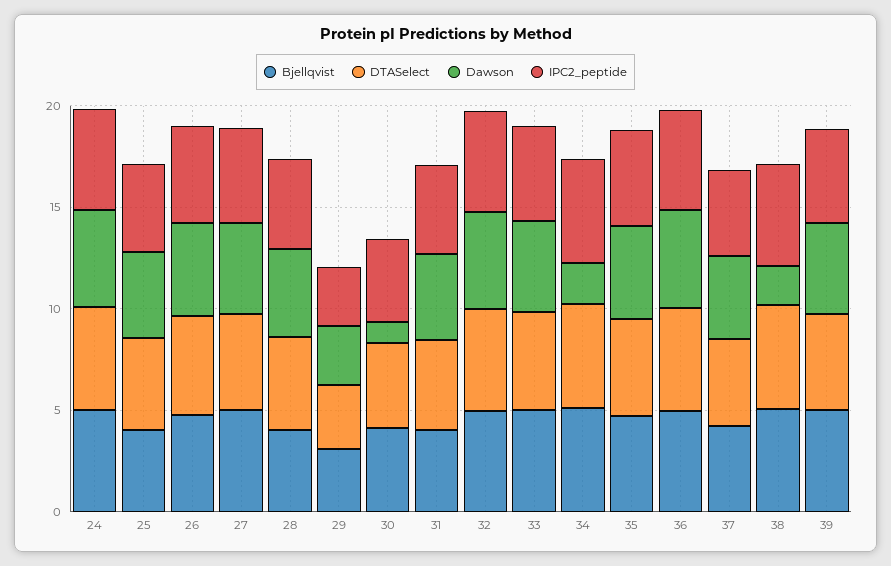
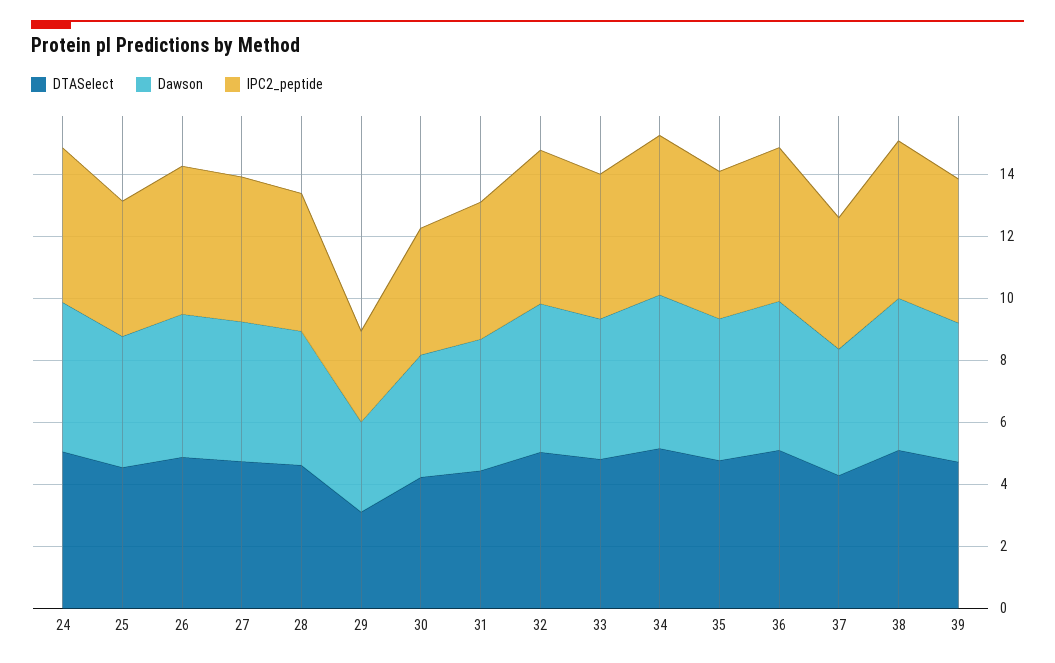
  {
-   "Bjellqvist": {
-     "24": 5,
-     "25": 4,
-     "26": 5,
-     "27": 5,
-     "28": 4,
-     "29": 3,
-     "30": 4,
-     "31": 4,
-     "32": 5,
-     "33": 5,
-     "34": 5,
-     "35": 5,
-     "36": 5,
-     "37": 4,
-     "38": 5,
-     "39": 5
-   },
    "DTASelect": {
      "24": 5,
      "25": 4.5,
      "26": 5,
      "27": 4.5,
      "28": 4.5,
      "29": 3,
      "30": 4,
      "31": 4.5,
      "32": 5,
      "33": 5,
      "34": 5,
      "35": 5,
      "36": 5,
      "37": 4.5,
      "38": 5,
      "39": 4.5
    },
    "Dawson": {
      "24": 5,
      "25": 4,
      "26": 4.5,
      "27": 4.5,
      "28": 4.5,
      "29": 3,
-     "30": 1,
+     "30": 4,
      "31": 4,
      "32": 5,
      "33": 4.5,
-     "34": 2,
+     "34": 5,
      "35": 4.5,
      "36": 5,
      "37": 4,
-     "38": 2,
+     "38": 5,
      "39": 4.5
    },
    "IPC2_peptide": {
      "24": 5,
      "25": 4.5,
      "26": 5,
      "27": 4.5,
      "28": 4.5,
      "29": 3,
      "30": 4,
      "31": 4.5,
      "32": 5,
      "33": 4.5,
      "34": 5,
      "35": 4.5,
      "36": 5,
      "37": 4,
      "38": 5,
      "39": 4.5
    }
  }

